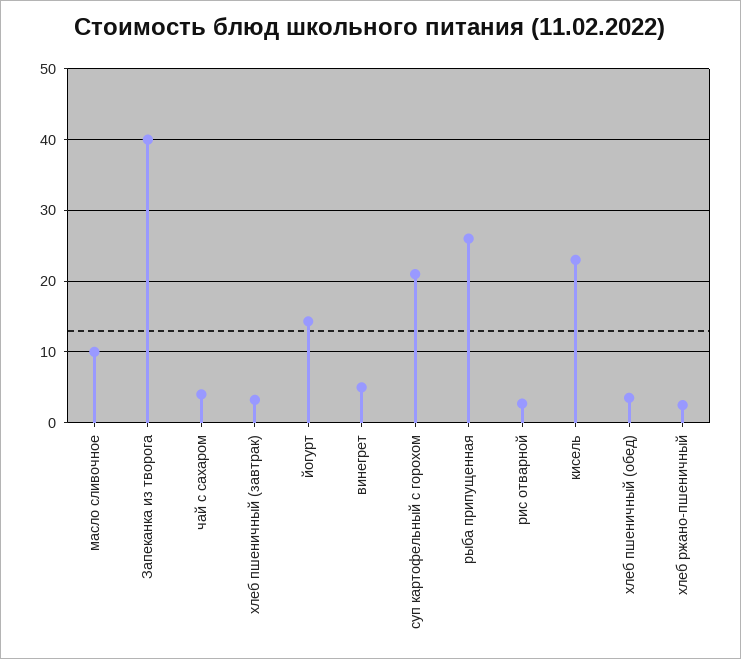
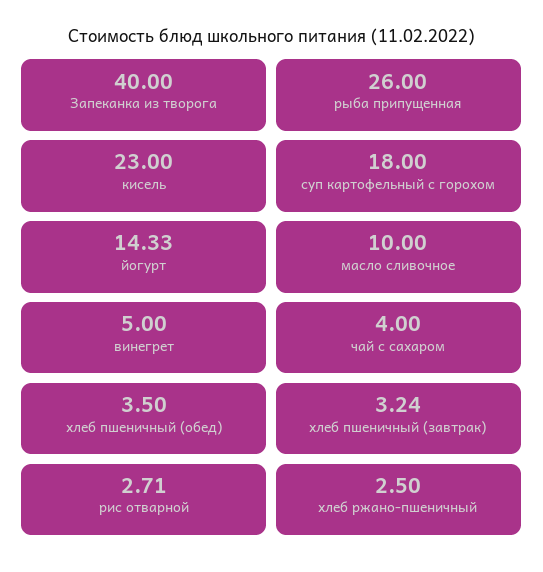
  {
    "масло сливочное": 10,
    "Запеканка из творога": 40,
    "чай с сахаром": 4,
    "хлеб пшеничный (завтрак)": 3.24,
    "йогурт": 14.33,
    "винегрет": 5,
-   "суп картофельный с горохом": 21,
+   "суп картофельный с горохом": 18,
    "рыба припущенная": 26,
    "рис отварной": 2.71,
    "кисель": 23,
    "хлеб пшеничный (обед)": 3.5,
    "хлеб ржано-пшеничный": 2.5
  }

